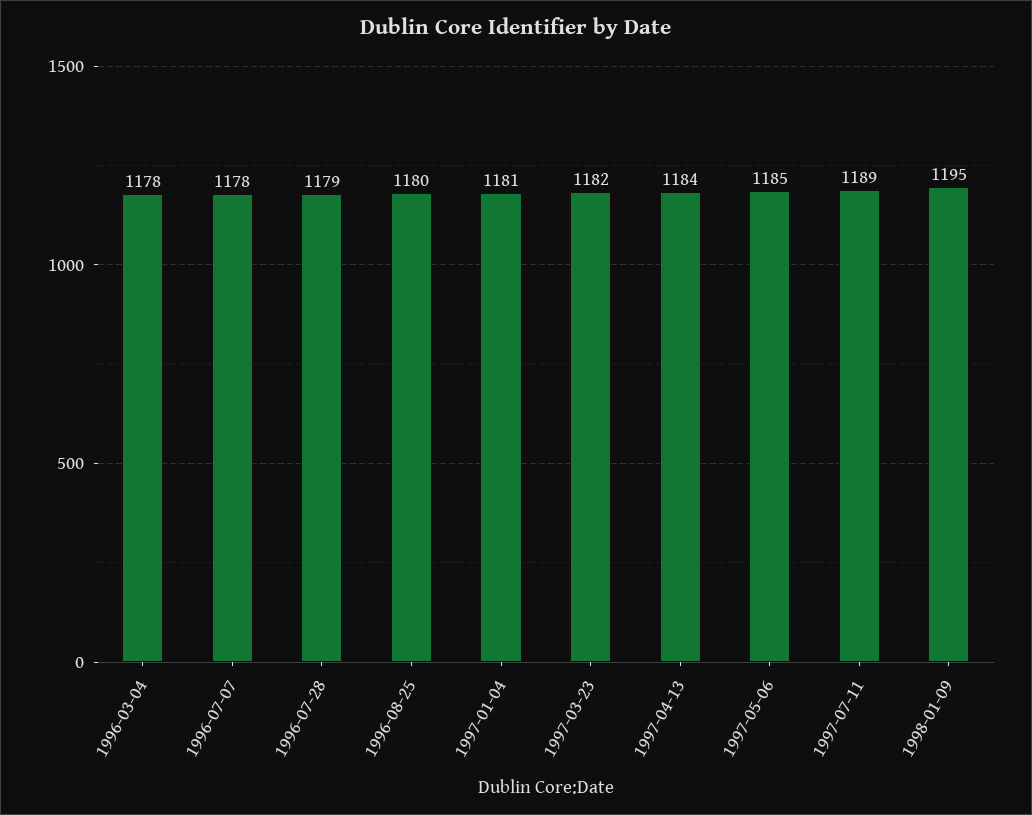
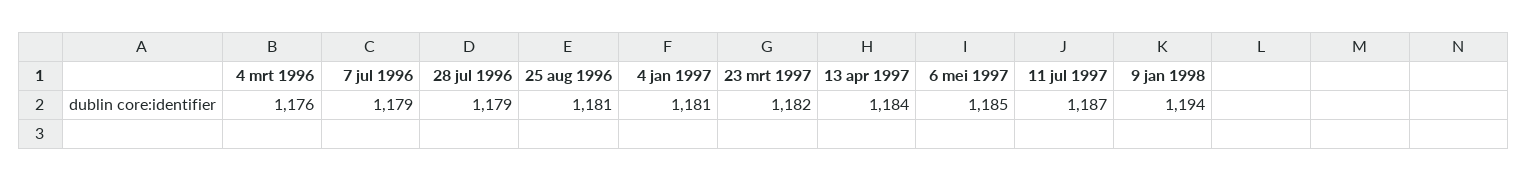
  {
-   "1996-03-04": 1178,
+   "1996-03-04": 1176,
-   "1996-07-07": 1178,
+   "1996-07-07": 1179,
    "1996-07-28": 1179,
-   "1996-08-25": 1180,
+   "1996-08-25": 1181,
    "1997-01-04": 1181,
    "1997-03-23": 1182,
    "1997-04-13": 1184,
    "1997-05-06": 1185,
-   "1997-07-11": 1189,
+   "1997-07-11": 1187,
-   "1998-01-09": 1195
+   "1998-01-09": 1194
  }

